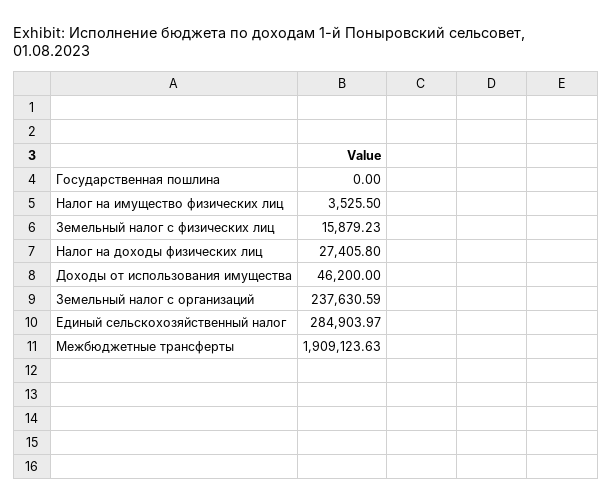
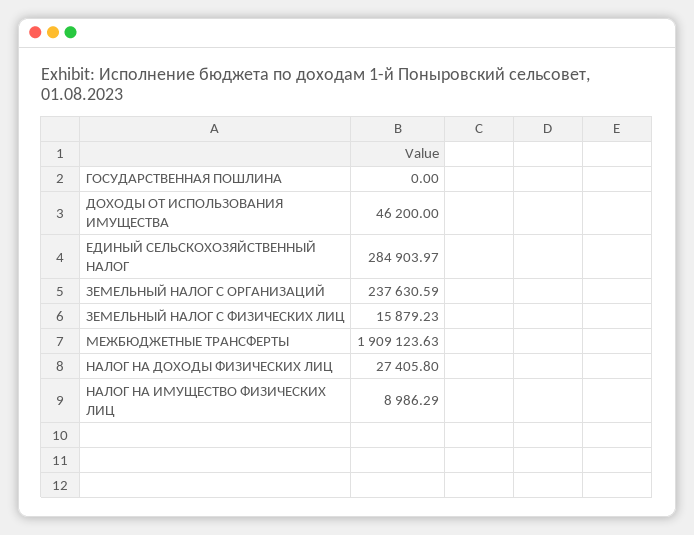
  {
    "Государственная пошлина": 0,
-   "Налог на имущество физических лиц": 3525.5,
+   "Налог на имущество физических лиц": 8986.29,
    "Земельный налог с физических лиц": 15879.23,
    "Налог на доходы физических лиц": 27405.8,
    "Доходы от использования имущества": 46200,
    "Земельный налог с организаций": 237630.59,
    "Единый сельскохозяйственный налог": 284903.97,
    "Межбюджетные трансферты": 1909123.63
  }

